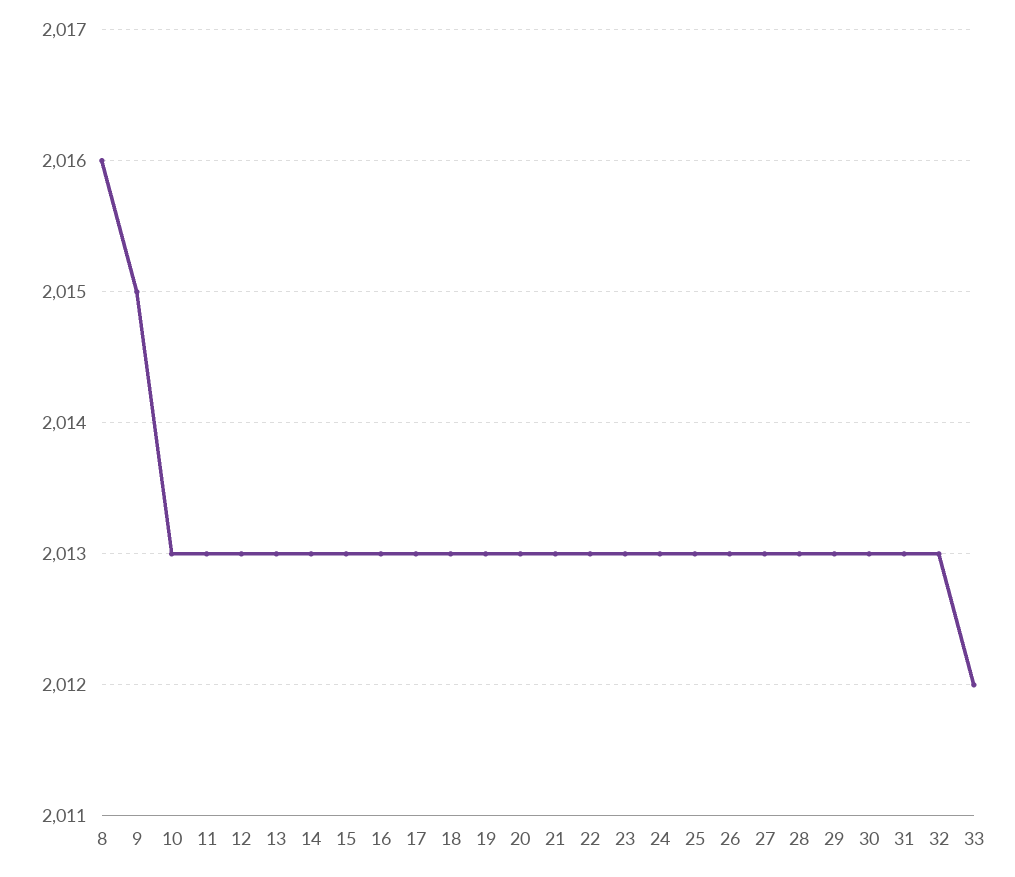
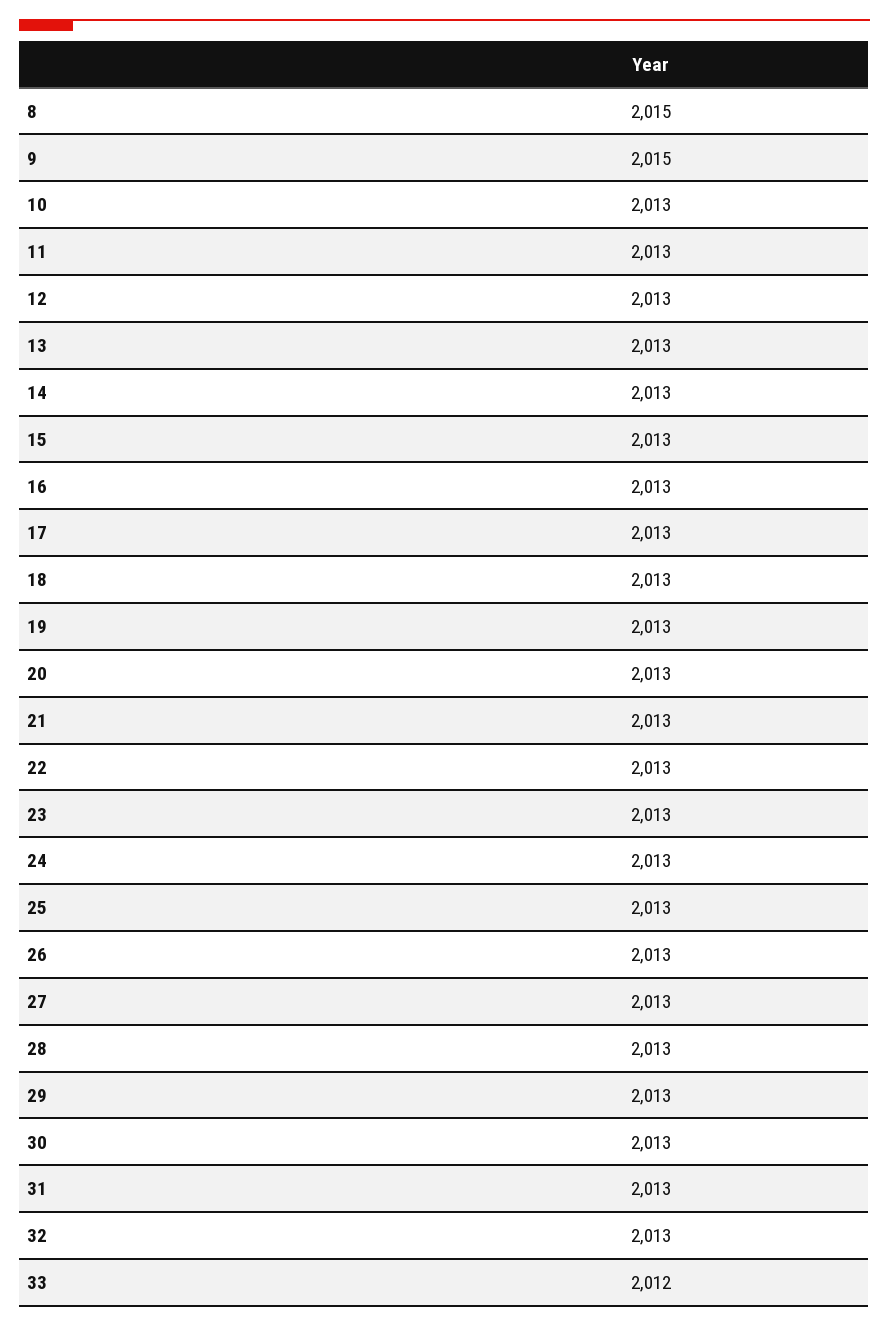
  {
-   "8": 2016,
+   "8": 2015,
    "9": 2015,
    "10": 2013,
    "11": 2013,
    "12": 2013,
    "13": 2013,
    "14": 2013,
    "15": 2013,
    "16": 2013,
    "17": 2013,
    "18": 2013,
    "19": 2013,
    "20": 2013,
    "21": 2013,
    "22": 2013,
    "23": 2013,
    "24": 2013,
    "25": 2013,
    "26": 2013,
    "27": 2013,
    "28": 2013,
    "29": 2013,
    "30": 2013,
    "31": 2013,
    "32": 2013,
    "33": 2012
  }

